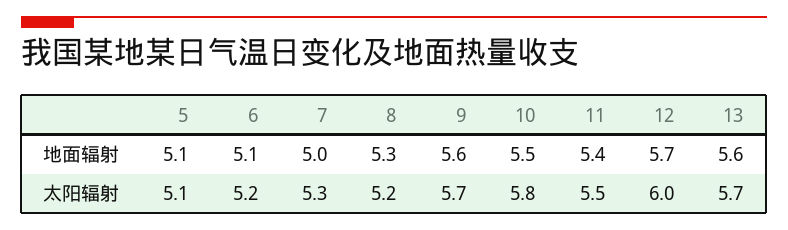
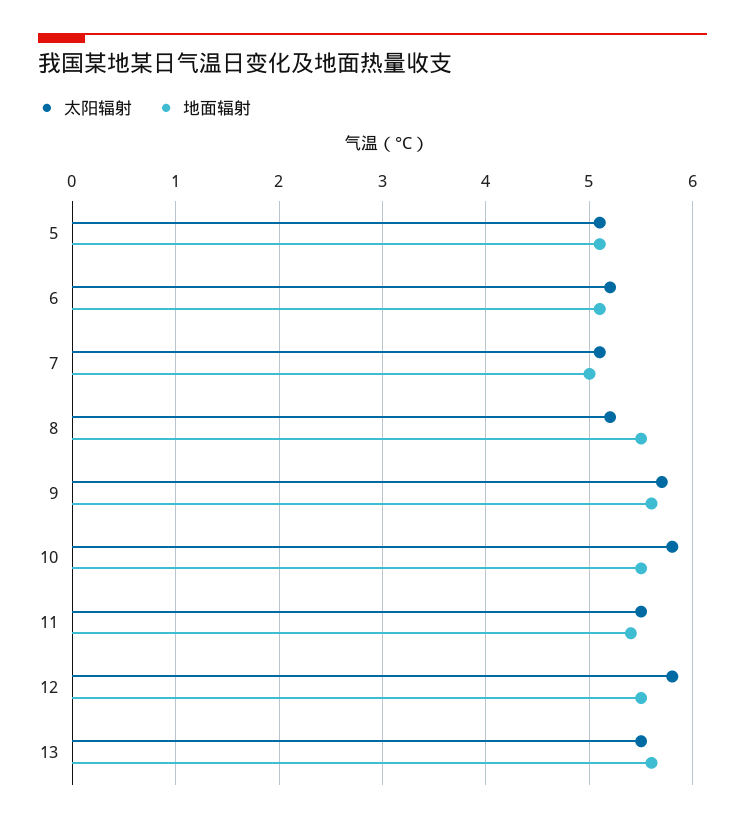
  {
    "地面辐射": {
      "5": 5.1,
      "6": 5.1,
      "7": 5,
-     "8": 5.3,
+     "8": 5.5,
      "9": 5.6,
      "10": 5.5,
      "11": 5.4,
-     "12": 5.7,
+     "12": 5.5,
      "13": 5.6
    },
    "太阳辐射": {
      "5": 5.1,
      "6": 5.2,
-     "7": 5.3,
+     "7": 5.1,
      "8": 5.2,
      "9": 5.7,
      "10": 5.8,
      "11": 5.5,
-     "12": 6,
+     "12": 5.8,
-     "13": 5.7
+     "13": 5.5
    }
  }

